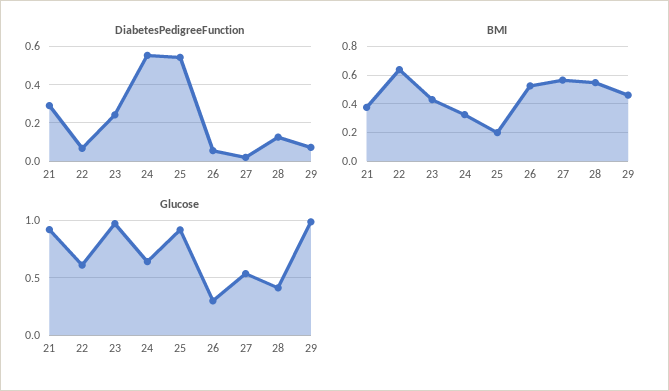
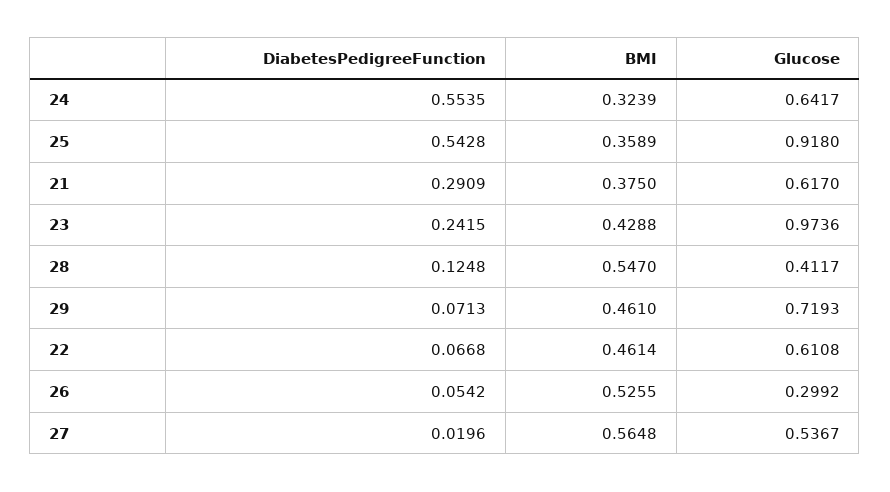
  {
    "DiabetesPedigreeFunction": {
      "21": 0.2909,
      "22": 0.0668,
      "23": 0.2415,
      "24": 0.5535,
      "25": 0.5428,
      "26": 0.0542,
      "27": 0.0196,
      "28": 0.1248,
      "29": 0.0713
    },
    "BMI": {
      "21": 0.375,
-     "22": 0.65,
+     "22": 0.4614,
      "23": 0.4288,
      "24": 0.3239,
-     "25": 0.2,
+     "25": 0.3589,
      "26": 0.5255,
      "27": 0.5648,
      "28": 0.547,
      "29": 0.461
    },
    "Glucose": {
-     "21": 0.9,
+     "21": 0.617,
      "22": 0.6108,
      "23": 0.9736,
      "24": 0.6417,
      "25": 0.918,
      "26": 0.2992,
      "27": 0.5367,
      "28": 0.4117,
-     "29": 1
+     "29": 0.7193
    }
  }

